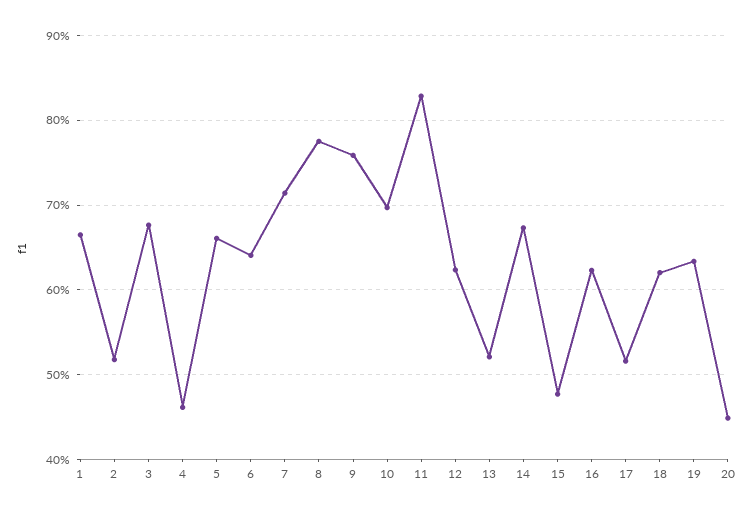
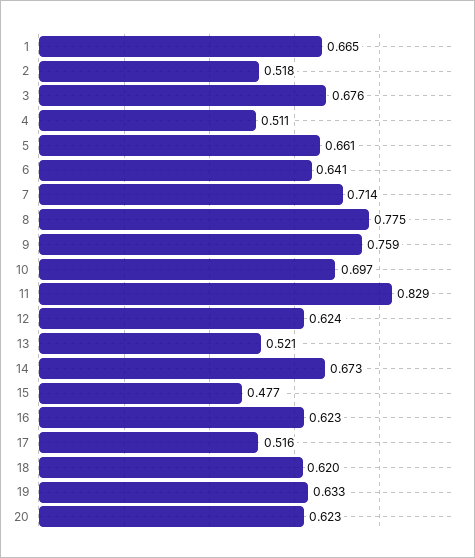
  {
    "1": 0.665,
    "2": 0.518,
    "3": 0.676,
-   "4": 0.46,
+   "4": 0.511,
    "5": 0.661,
    "6": 0.641,
    "7": 0.714,
    "8": 0.775,
    "9": 0.759,
    "10": 0.697,
    "11": 0.829,
    "12": 0.624,
    "13": 0.521,
    "14": 0.673,
    "15": 0.477,
    "16": 0.623,
    "17": 0.516,
    "18": 0.62,
    "19": 0.633,
-   "20": 0.45
+   "20": 0.623
  }

